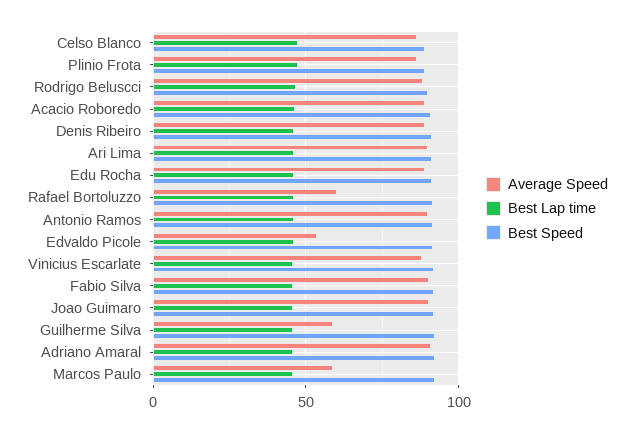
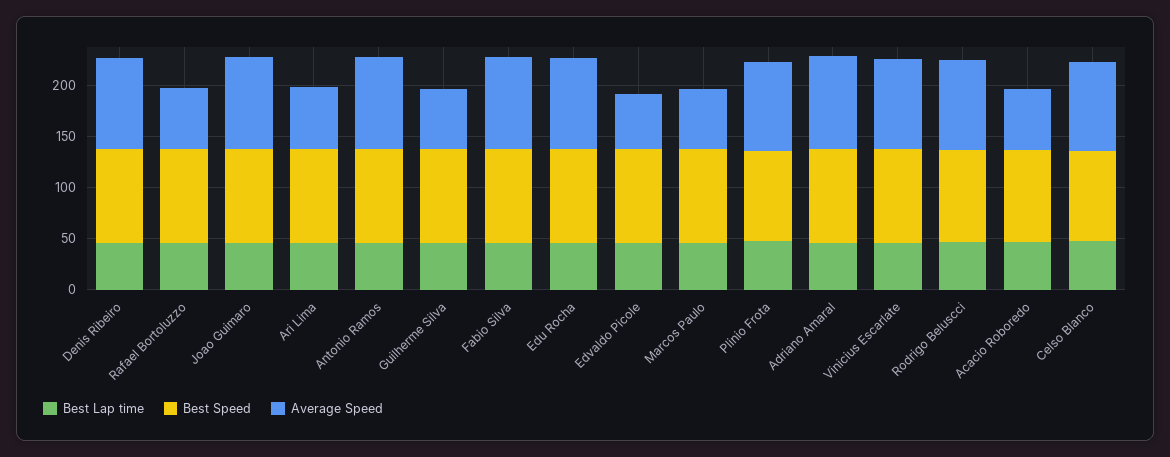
  {
    "Average Speed": {
      "Celso Blanco": 85,
      "Plinio Frota": 85,
      "Rodrigo Beluscci": 90,
-     "Acacio Roboredo": 90,
+     "Acacio Roboredo": 60,
      "Denis Ribeiro": 90,
-     "Ari Lima": 90,
+     "Ari Lima": 60,
      "Edu Rocha": 90,
      "Rafael Bortoluzzo": 60,
      "Antonio Ramos": 90,
      "Edvaldo Picole": 55,
      "Vinicius Escarlate": 90,
      "Fabio Silva": 90,
      "Joao Guimaro": 90,
      "Guilherme Silva": 60,
      "Adriano Amaral": 90,
      "Marcos Paulo": 60
    },
    "Best Lap time": {
      "Celso Blanco": 45,
      "Plinio Frota": 45,
      "Rodrigo Beluscci": 45,
      "Acacio Roboredo": 45,
      "Denis Ribeiro": 45,
      "Ari Lima": 45,
      "Edu Rocha": 45,
      "Rafael Bortoluzzo": 45,
      "Antonio Ramos": 45,
      "Edvaldo Picole": 45,
      "Vinicius Escarlate": 45,
      "Fabio Silva": 45,
      "Joao Guimaro": 45,
      "Guilherme Silva": 45,
      "Adriano Amaral": 45,
      "Marcos Paulo": 45
    },
    "Best Speed": {
      "Celso Blanco": 90,
      "Plinio Frota": 90,
      "Rodrigo Beluscci": 90,
      "Acacio Roboredo": 90,
      "Denis Ribeiro": 90,
      "Ari Lima": 90,
      "Edu Rocha": 90,
      "Rafael Bortoluzzo": 90,
      "Antonio Ramos": 90,
      "Edvaldo Picole": 90,
      "Vinicius Escarlate": 90,
      "Fabio Silva": 90,
      "Joao Guimaro": 90,
      "Guilherme Silva": 90,
      "Adriano Amaral": 90,
      "Marcos Paulo": 90
    }
  }

